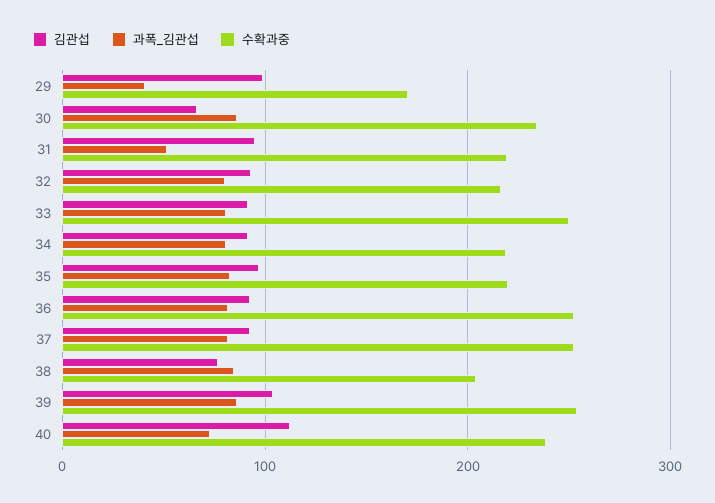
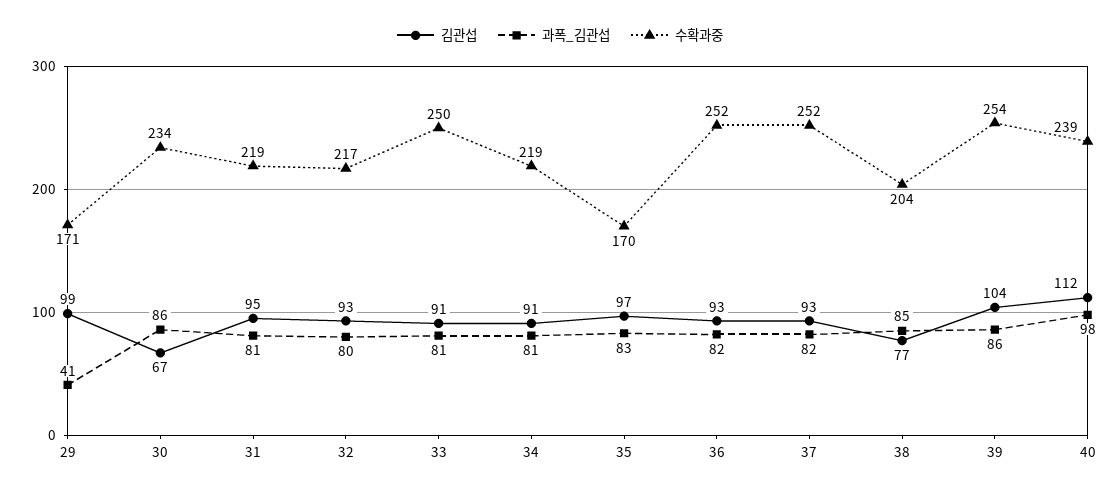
  {
    "김관섭": {
      "29": 99,
      "30": 67,
      "31": 95,
      "32": 93,
      "33": 91,
      "34": 91,
      "35": 97,
      "36": 93,
      "37": 93,
      "38": 77,
      "39": 104,
      "40": 112
    },
    "과폭_김관섭": {
      "29": 41,
      "30": 86,
-     "31": 50,
+     "31": 81,
      "32": 80,
      "33": 81,
      "34": 81,
      "35": 83,
      "36": 82,
      "37": 82,
      "38": 85,
      "39": 86,
-     "40": 70
+     "40": 98
    },
    "수확과중": {
      "29": 171,
      "30": 234,
      "31": 219,
      "32": 217,
      "33": 250,
      "34": 219,
-     "35": 220,
+     "35": 170,
      "36": 252,
      "37": 252,
      "38": 204,
      "39": 254,
      "40": 239
    }
  }

